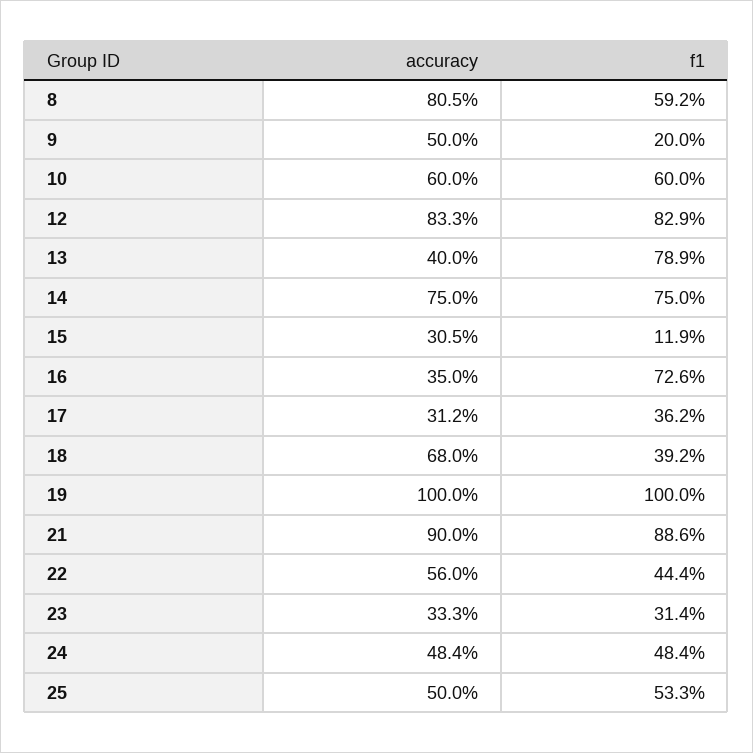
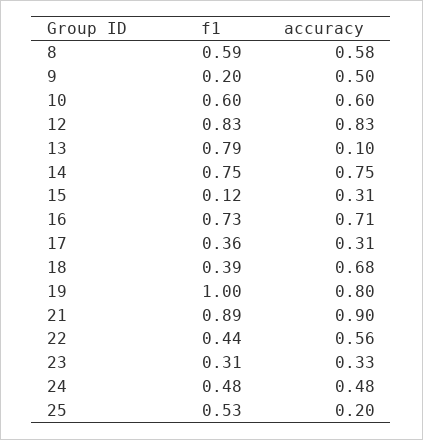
  {
    "accuracy": {
-     "8": 0.805,
+     "8": 0.58,
      "9": 0.5,
      "10": 0.6,
      "12": 0.833,
-     "13": 0.4,
+     "13": 0.1,
      "14": 0.75,
      "15": 0.305,
-     "16": 0.35,
+     "16": 0.71,
      "17": 0.312,
      "18": 0.68,
-     "19": 1,
+     "19": 0.8,
      "21": 0.9,
      "22": 0.56,
      "23": 0.333,
      "24": 0.484,
-     "25": 0.5
+     "25": 0.2
    },
    "f1": {
      "8": 0.592,
      "9": 0.2,
      "10": 0.6,
      "12": 0.829,
      "13": 0.789,
      "14": 0.75,
      "15": 0.119,
      "16": 0.726,
      "17": 0.362,
      "18": 0.392,
      "19": 1,
      "21": 0.886,
      "22": 0.444,
      "23": 0.314,
      "24": 0.484,
      "25": 0.533
    }
  }

